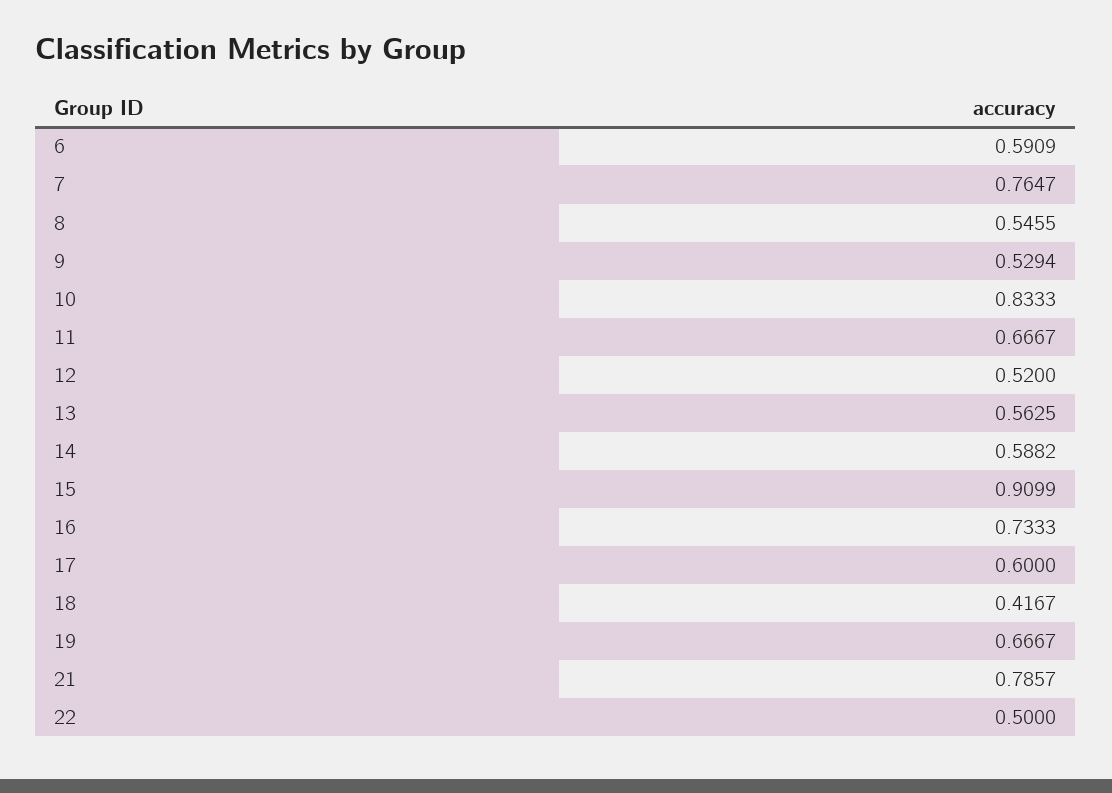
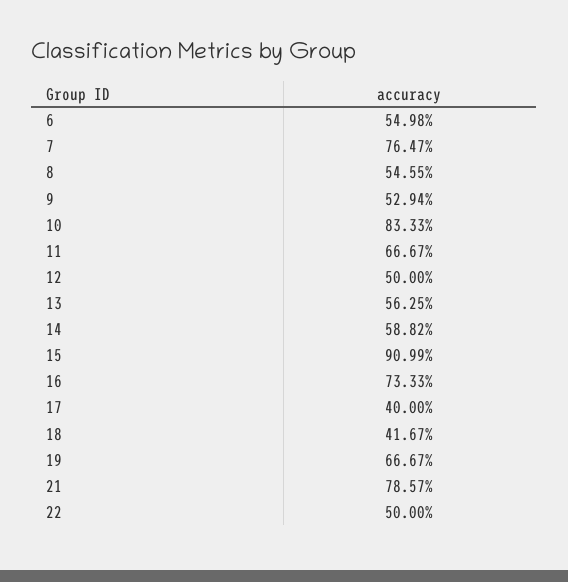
  {
-   "6": 0.5909,
+   "6": 0.5498,
    "7": 0.7647,
    "8": 0.5455,
    "9": 0.5294,
    "10": 0.8333,
    "11": 0.6667,
-   "12": 0.52,
+   "12": 0.5,
    "13": 0.5625,
    "14": 0.5882,
    "15": 0.9099,
    "16": 0.7333,
-   "17": 0.6,
+   "17": 0.4,
    "18": 0.4167,
    "19": 0.6667,
    "21": 0.7857,
    "22": 0.5
  }

